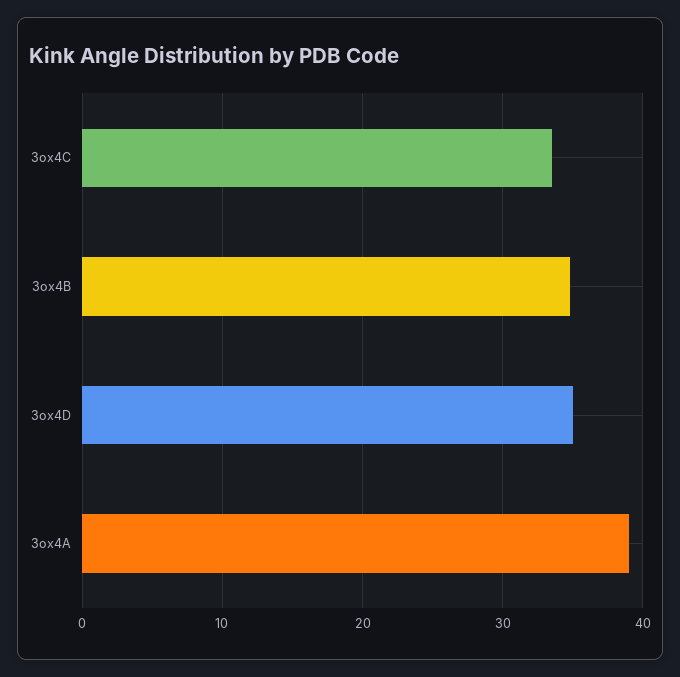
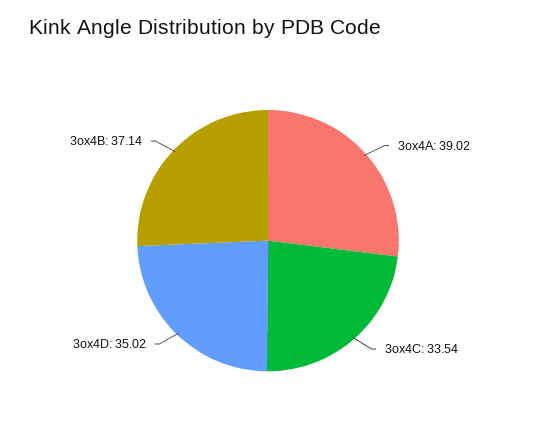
  {
    "3ox4C": 33.54,
-   "3ox4B": 35,
+   "3ox4B": 37.14,
    "3ox4D": 35.02,
    "3ox4A": 39.02
  }

